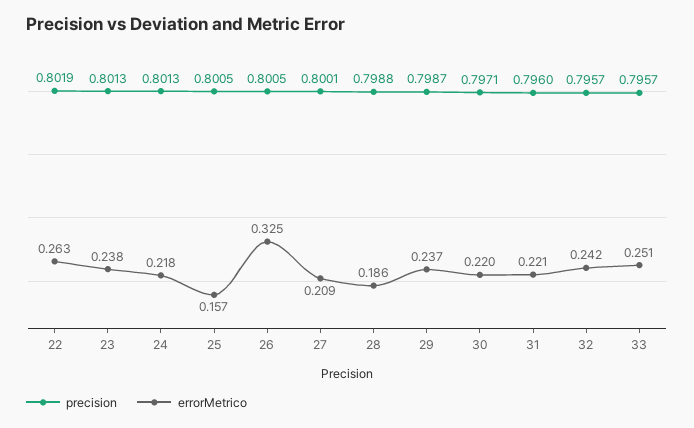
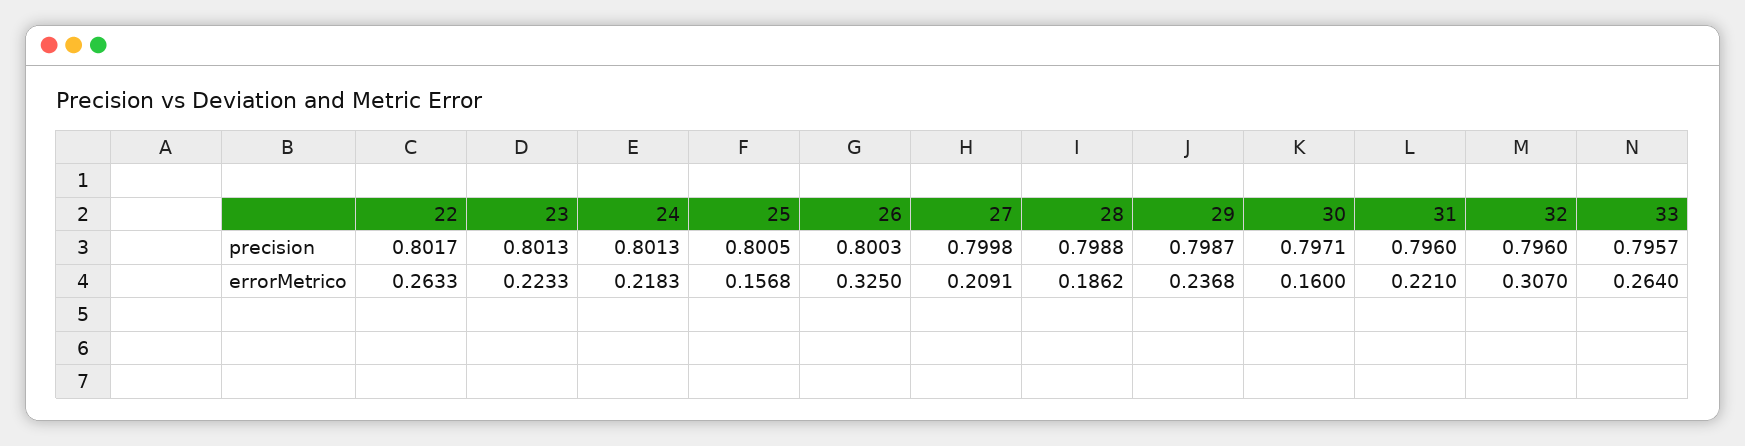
  {
    "precision": {
-     "22": 0.8019,
+     "22": 0.8017,
      "23": 0.8013,
      "24": 0.8013,
      "25": 0.8005,
-     "26": 0.8005,
+     "26": 0.8003,
-     "27": 0.8001,
+     "27": 0.7998,
      "28": 0.7988,
      "29": 0.7987,
      "30": 0.7971,
      "31": 0.796,
-     "32": 0.7957,
+     "32": 0.796,
      "33": 0.7957
    },
    "errorMetrico": {
      "22": 0.2633,
-     "23": 0.238,
+     "23": 0.2233,
      "24": 0.2183,
      "25": 0.1568,
      "26": 0.325,
      "27": 0.2091,
      "28": 0.1862,
      "29": 0.2368,
-     "30": 0.22,
+     "30": 0.16,
      "31": 0.221,
-     "32": 0.242,
+     "32": 0.307,
-     "33": 0.251
+     "33": 0.264
    }
  }

